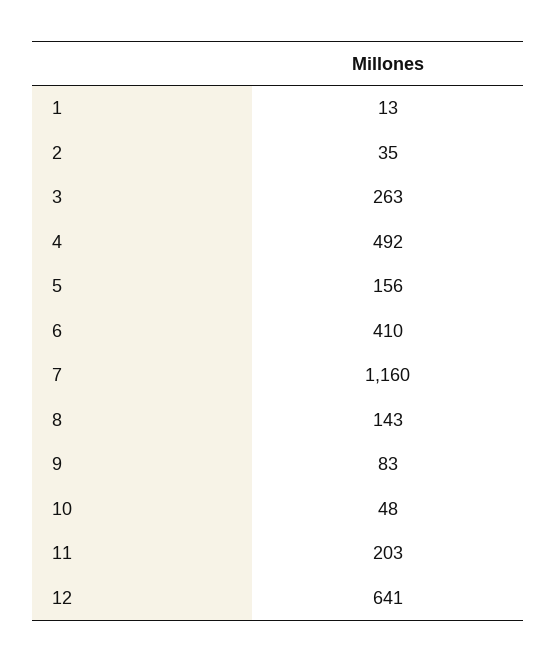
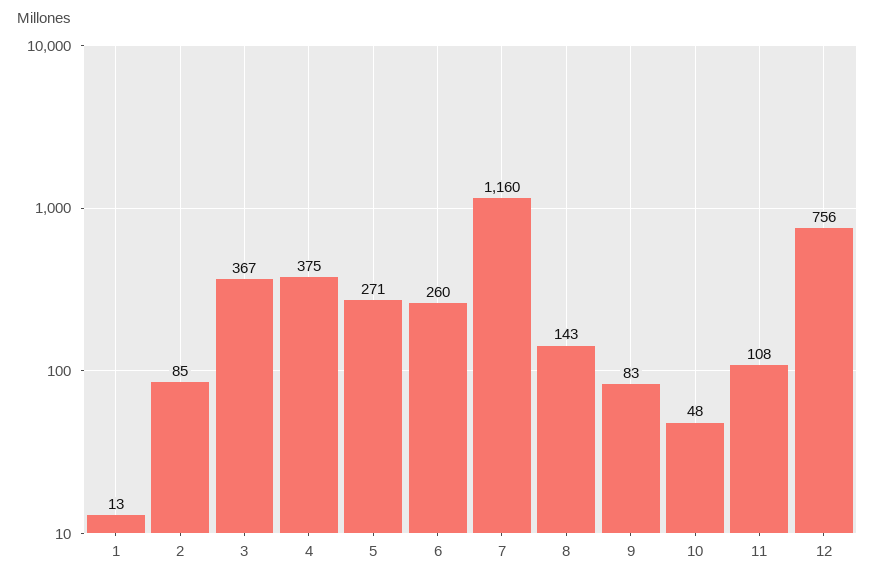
  {
    "1": 13,
-   "2": 35,
+   "2": 85,
-   "3": 263,
+   "3": 367,
-   "4": 492,
+   "4": 375,
-   "5": 156,
+   "5": 271,
-   "6": 410,
+   "6": 260,
    "7": 1160,
    "8": 143,
    "9": 83,
    "10": 48,
-   "11": 203,
+   "11": 108,
-   "12": 641
+   "12": 756
  }

